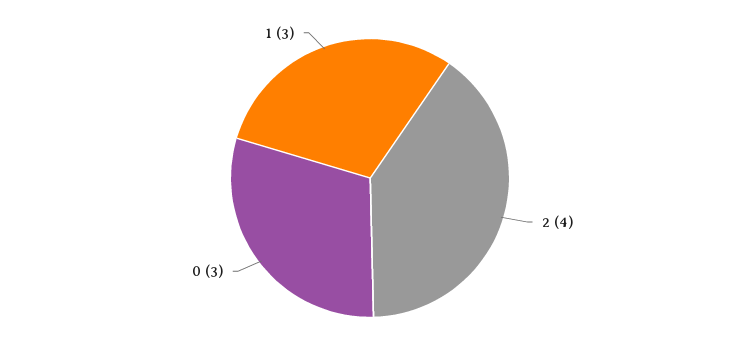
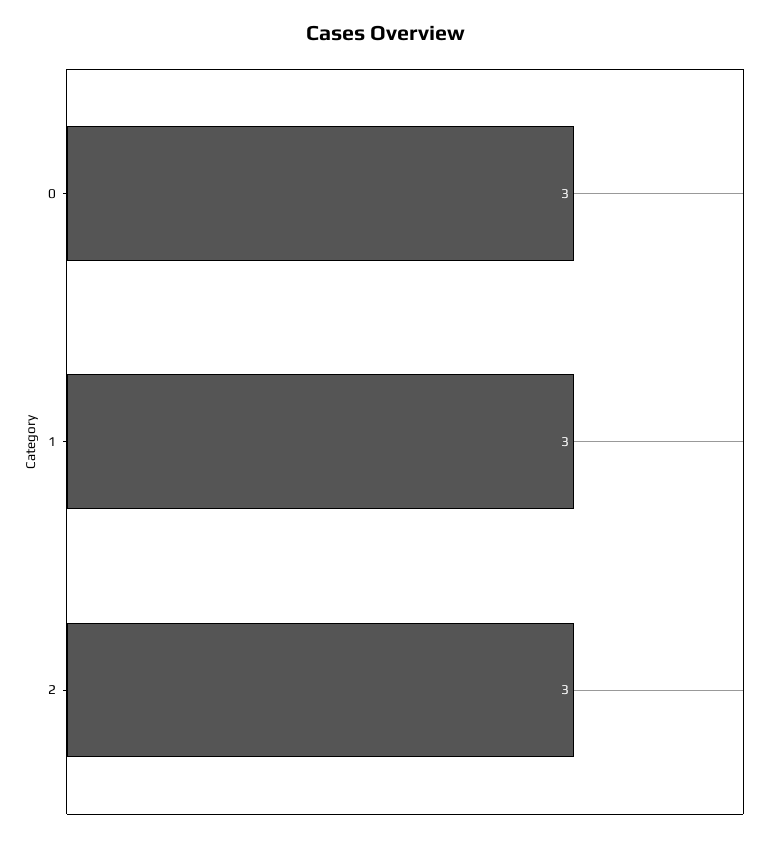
  {
-   "2": 4,
+   "2": 3,
    "0": 3,
    "1": 3
  }

